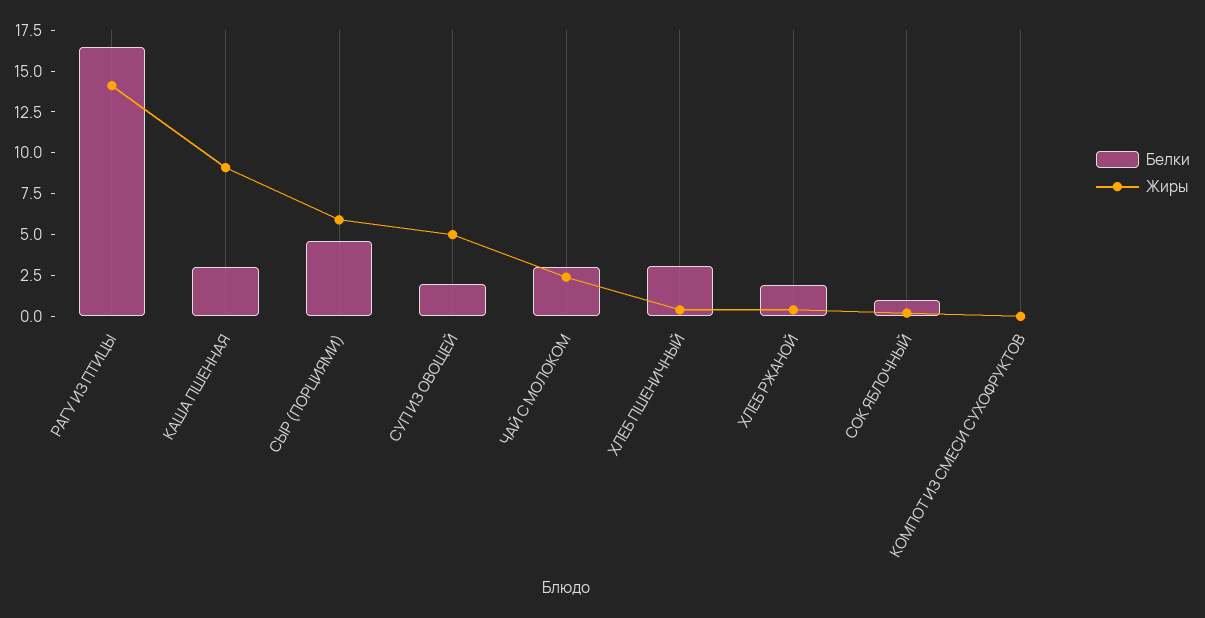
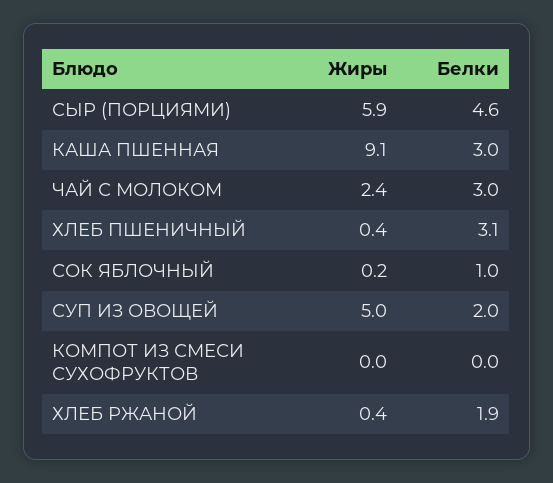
  {
    "Белки": {
-     "РАГУ ИЗ ПТИЦЫ": 16.5,
      "КАША ПШЕННАЯ": 3,
      "СЫР (ПОРЦИЯМИ)": 4.6,
      "СУП ИЗ ОВОЩЕЙ": 2,
      "ЧАЙ С МОЛОКОМ": 3,
      "ХЛЕБ ПШЕНИЧНЫЙ": 3.1,
      "ХЛЕБ РЖАНОЙ": 1.9,
      "СОК ЯБЛОЧНЫЙ": 1,
      "КОМПОТ ИЗ СМЕСИ СУХОФРУКТОВ": 0
    },
    "Жиры": {
-     "РАГУ ИЗ ПТИЦЫ": 14,
      "КАША ПШЕННАЯ": 9.1,
      "СЫР (ПОРЦИЯМИ)": 5.9,
      "СУП ИЗ ОВОЩЕЙ": 5,
      "ЧАЙ С МОЛОКОМ": 2.4,
      "ХЛЕБ ПШЕНИЧНЫЙ": 0.4,
      "ХЛЕБ РЖАНОЙ": 0.4,
      "СОК ЯБЛОЧНЫЙ": 0.2,
      "КОМПОТ ИЗ СМЕСИ СУХОФРУКТОВ": 0
    }
  }

